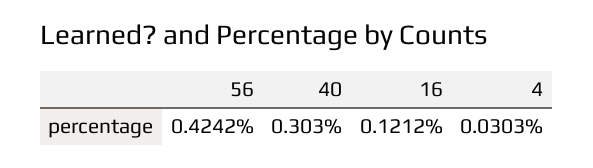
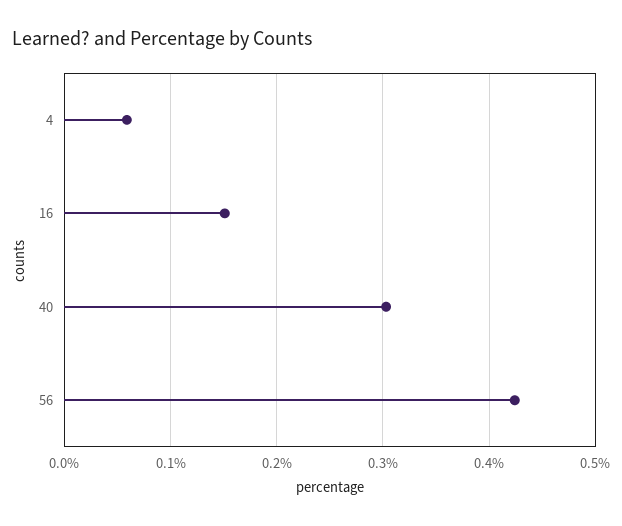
  {
    "56": 0.4242,
    "40": 0.303,
-   "16": 0.1212,
+   "16": 0.15,
-   "4": 0.0303
+   "4": 0.06
  }

